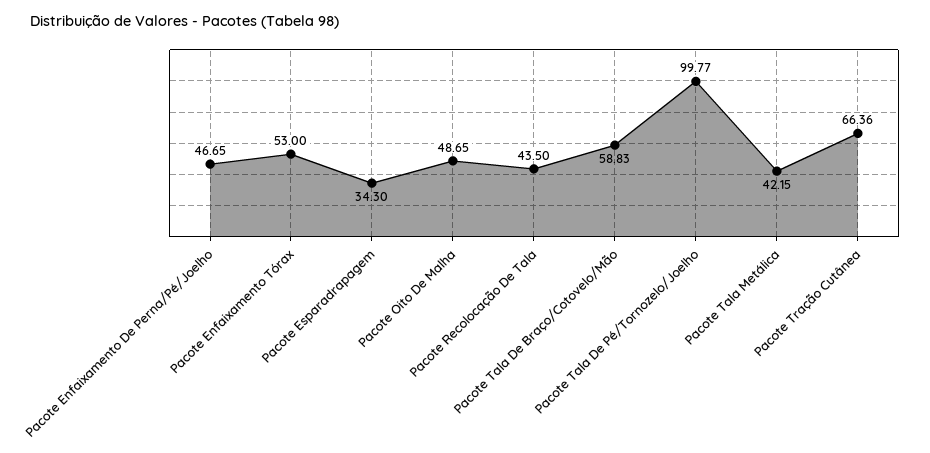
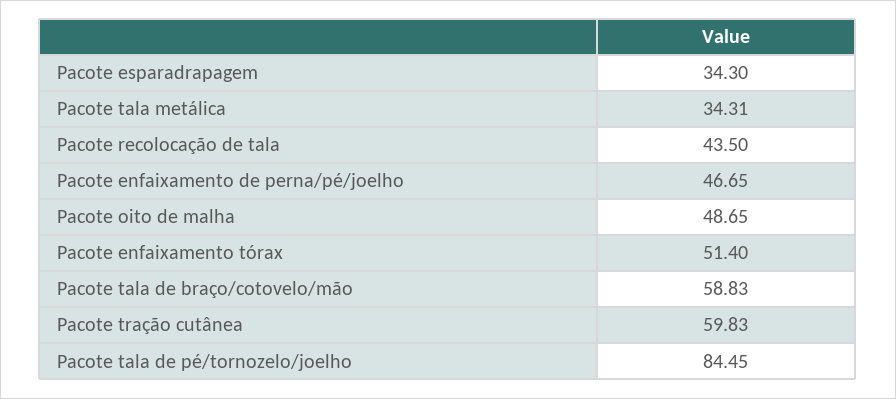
  {
    "Pacote Enfaixamento De Perna/Pé/Joelho": 46.65,
-   "Pacote Enfaixamento Tórax": 53,
+   "Pacote Enfaixamento Tórax": 51.4,
    "Pacote Esparadrapagem": 34.3,
    "Pacote Oito De Malha": 48.65,
    "Pacote Recolocação De Tala": 43.5,
    "Pacote Tala De Braço/Cotovelo/Mão": 58.83,
-   "Pacote Tala De Pé/Tornozelo/Joelho": 99.77,
+   "Pacote Tala De Pé/Tornozelo/Joelho": 84.45,
-   "Pacote Tala Metálica": 42.15,
+   "Pacote Tala Metálica": 34.31,
-   "Pacote Tração Cutânea": 66.36
+   "Pacote Tração Cutânea": 59.83
  }

